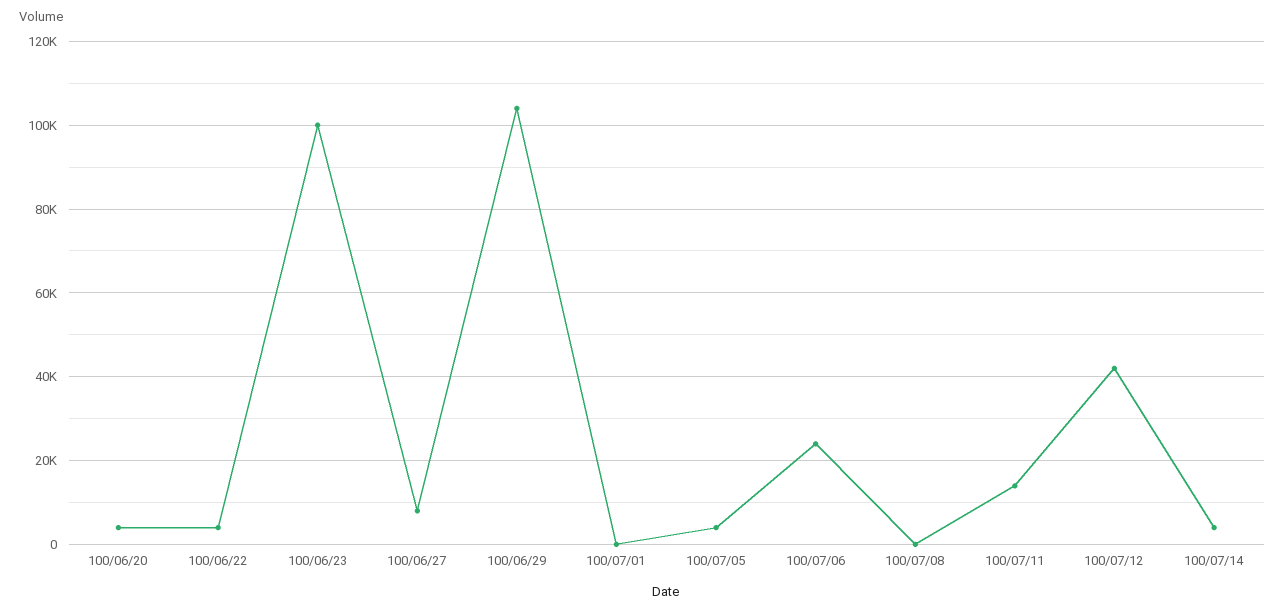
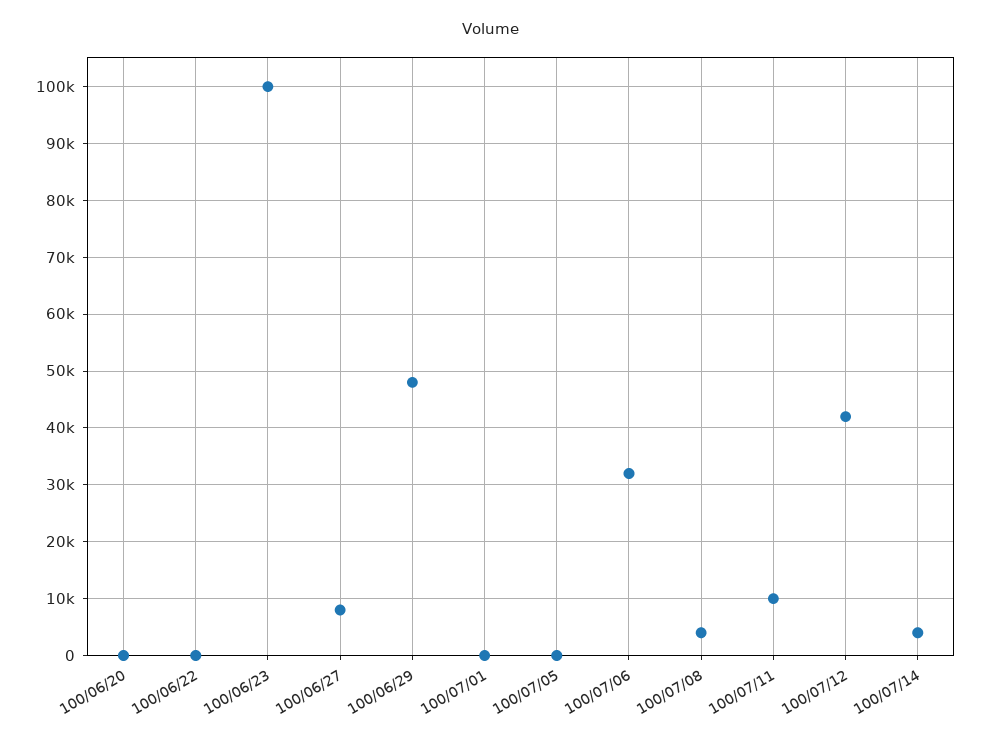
  {
-   "100/06/20": 4000,
+   "100/06/20": 0,
-   "100/06/22": 4000,
+   "100/06/22": 0,
    "100/06/23": 100000,
    "100/06/27": 8000,
-   "100/06/29": 104000,
+   "100/06/29": 48000,
    "100/07/01": 0,
-   "100/07/05": 4000,
+   "100/07/05": 0,
-   "100/07/06": 24000,
+   "100/07/06": 32000,
-   "100/07/08": 0,
+   "100/07/08": 4000,
-   "100/07/11": 14000,
+   "100/07/11": 10000,
    "100/07/12": 42000,
    "100/07/14": 4000
  }

